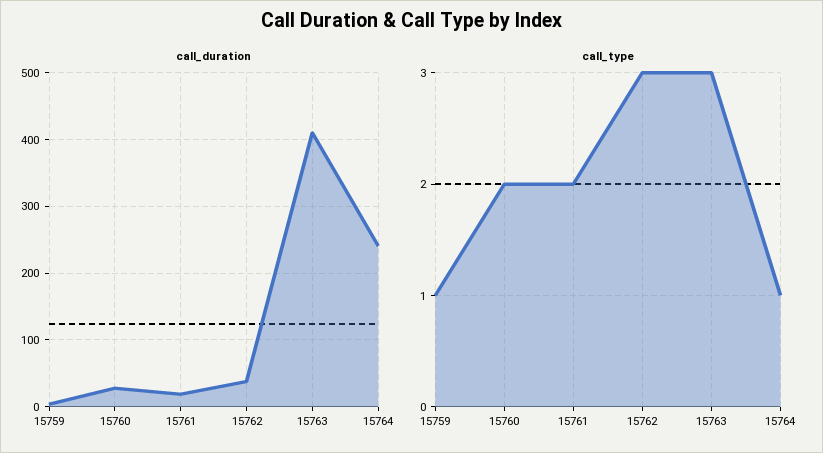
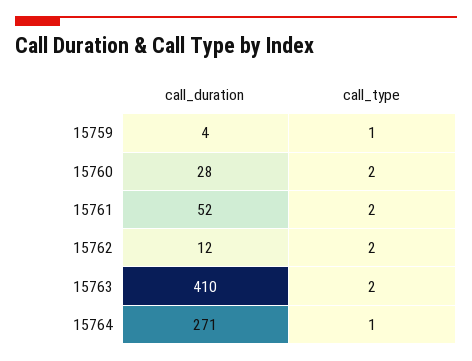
  {
    "call_duration": {
      "15759": 4,
      "15760": 28,
-     "15761": 20,
+     "15761": 52,
-     "15762": 40,
+     "15762": 12,
      "15763": 410,
-     "15764": 240
+     "15764": 271
    },
    "call_type": {
      "15759": 1,
      "15760": 2,
      "15761": 2,
-     "15762": 3,
+     "15762": 2,
-     "15763": 3,
+     "15763": 2,
      "15764": 1
    }
  }

